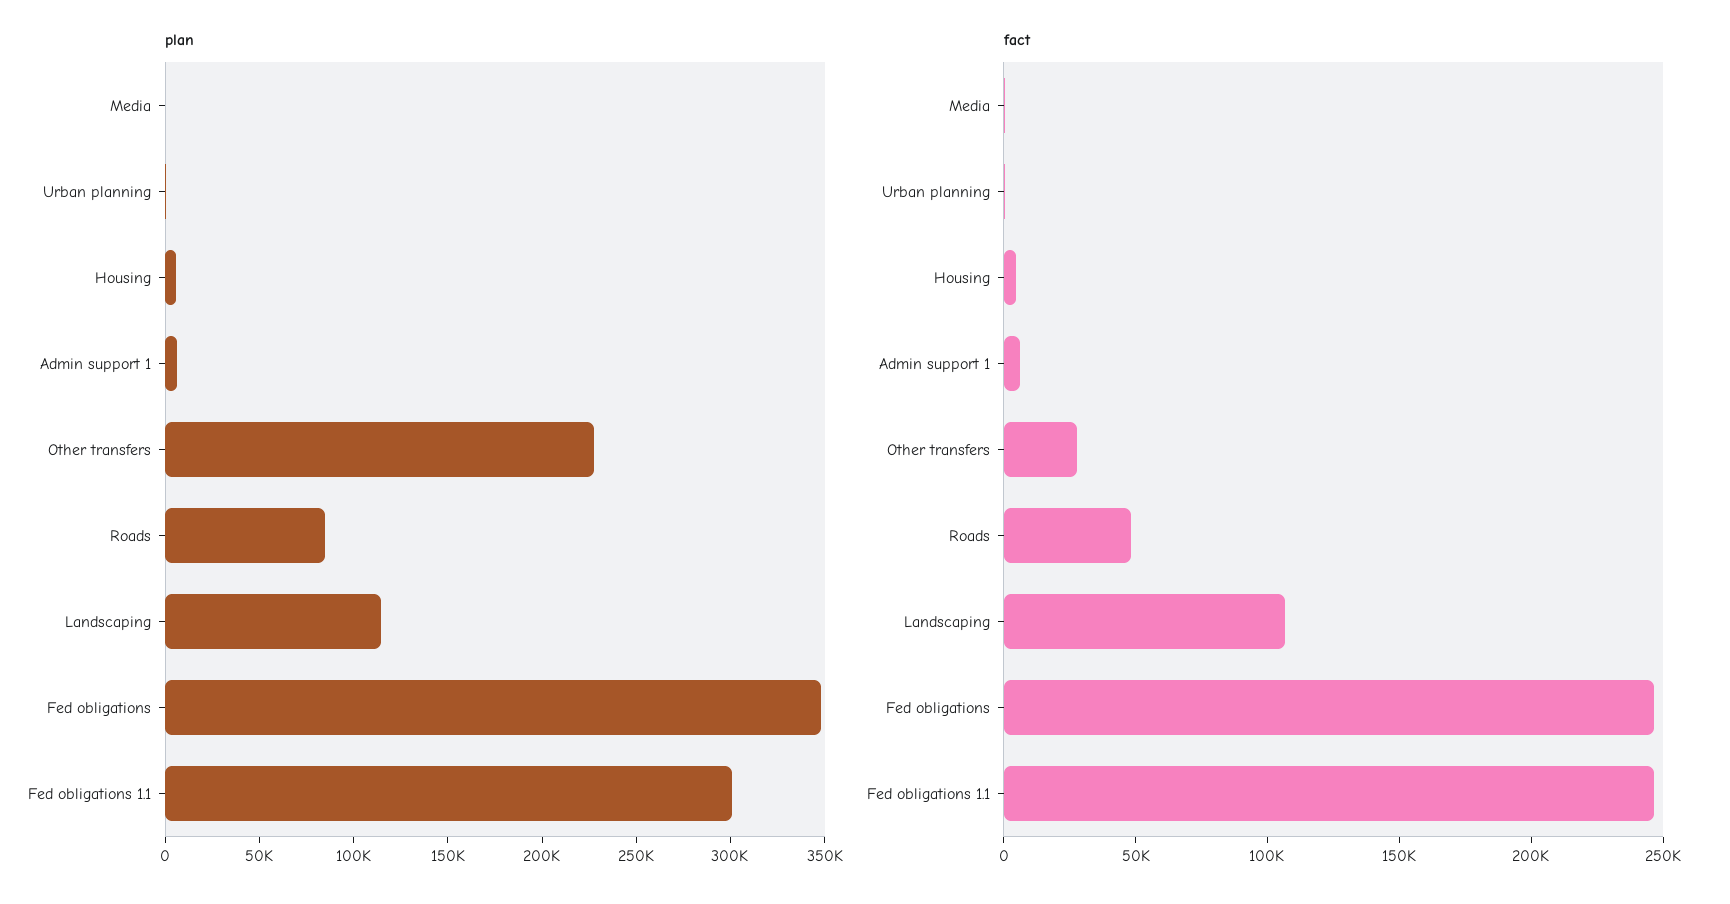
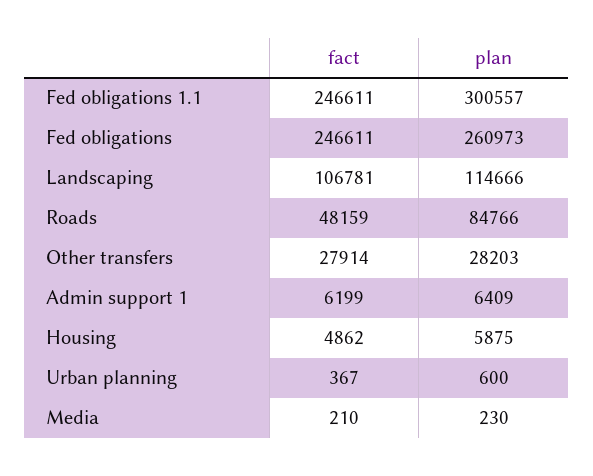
  {
    "plan": {
      "Media": 230,
      "Urban planning": 600,
      "Housing": 5875,
      "Admin support 1": 6409,
-     "Other transfers": 230000,
+     "Other transfers": 28203,
      "Roads": 84766,
      "Landscaping": 114666,
-     "Fed obligations": 350000,
+     "Fed obligations": 260973,
      "Fed obligations 1.1": 300557
    },
    "fact": {
      "Media": 210,
      "Urban planning": 367,
      "Housing": 4862,
      "Admin support 1": 6199,
      "Other transfers": 27914,
      "Roads": 48159,
      "Landscaping": 106781,
      "Fed obligations": 246611,
      "Fed obligations 1.1": 246611
    }
  }

